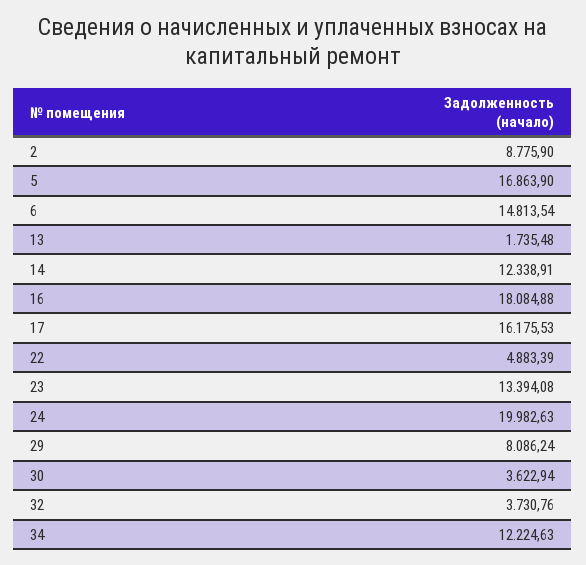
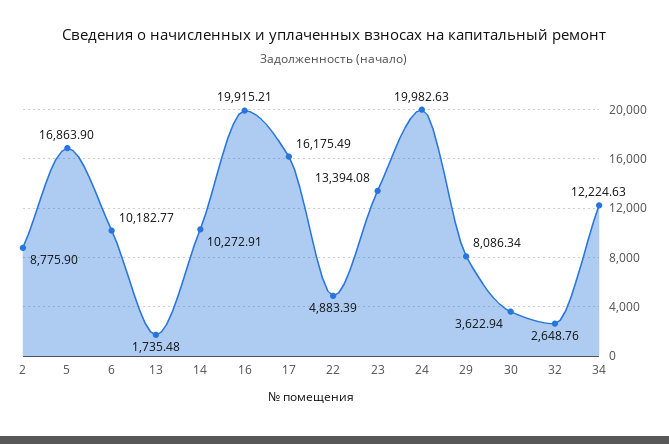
  {
    "2": 8775.9,
    "5": 16863.9,
-   "6": 14813.54,
+   "6": 10182.77,
    "13": 1735.48,
-   "14": 12338.91,
+   "14": 10272.91,
-   "16": 18084.88,
+   "16": 19915.21,
-   "17": 16175.53,
+   "17": 16175.49,
    "22": 4883.39,
    "23": 13394.08,
    "24": 19982.63,
-   "29": 8086.24,
+   "29": 8086.34,
    "30": 3622.94,
-   "32": 3730.76,
+   "32": 2648.76,
    "34": 12224.63
  }

